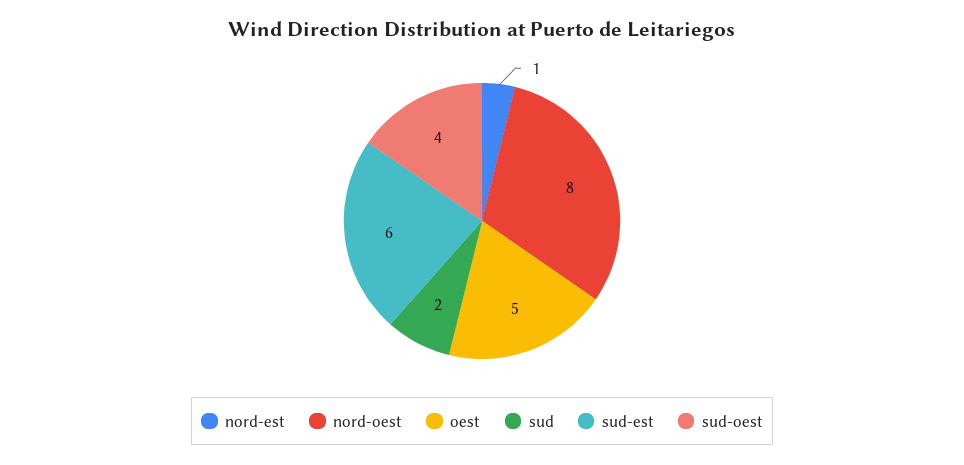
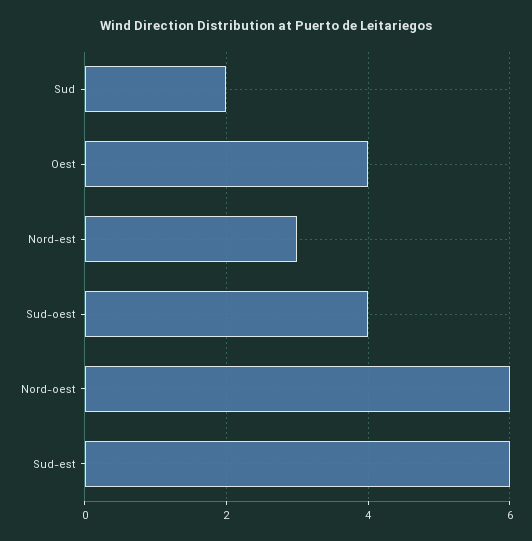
  {
-   "nord-est": 1,
+   "nord-est": 3,
-   "nord-oest": 8,
+   "nord-oest": 6,
-   "oest": 5,
+   "oest": 4,
    "sud": 2,
    "sud-est": 6,
    "sud-oest": 4
  }

